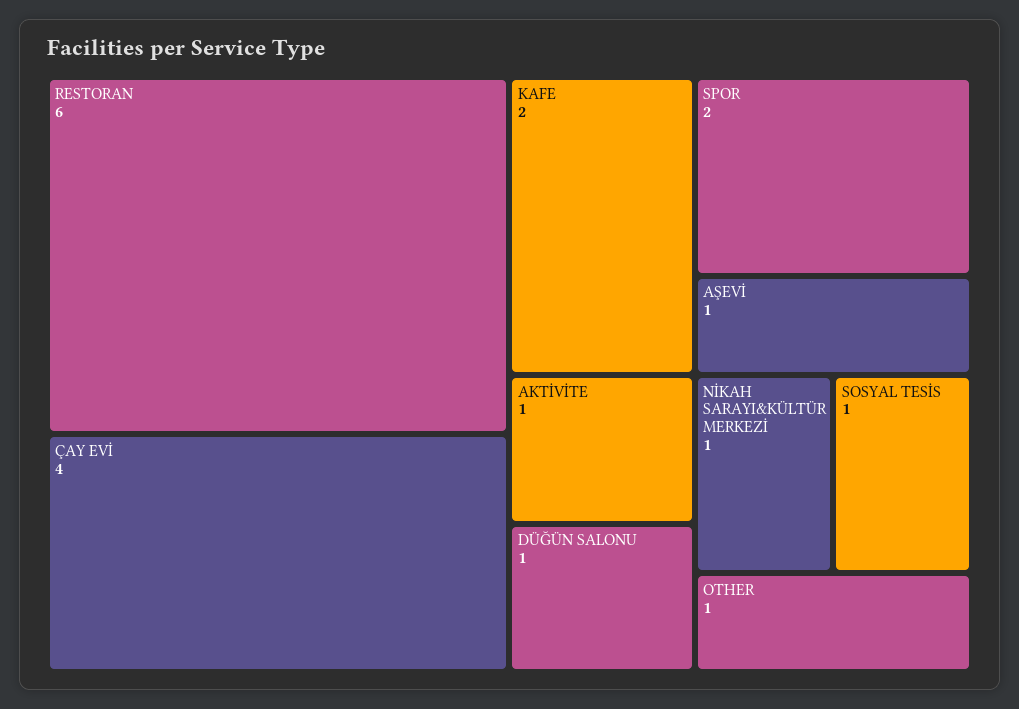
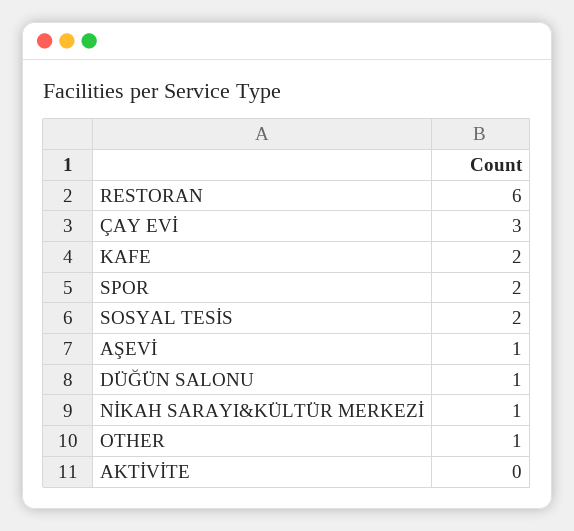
  {
    "RESTORAN": 6,
-   "ÇAY EVİ": 4,
+   "ÇAY EVİ": 3,
    "KAFE": 2,
    "SPOR": 2,
    "AŞEVİ": 1,
-   "AKTİVİTE": 1,
+   "AKTİVİTE": 0,
    "DÜĞÜN SALONU": 1,
    "NİKAH SARAYI&KÜLTÜR MERKEZİ": 1,
-   "SOSYAL TESİS": 1,
+   "SOSYAL TESİS": 2,
    "OTHER": 1
  }

